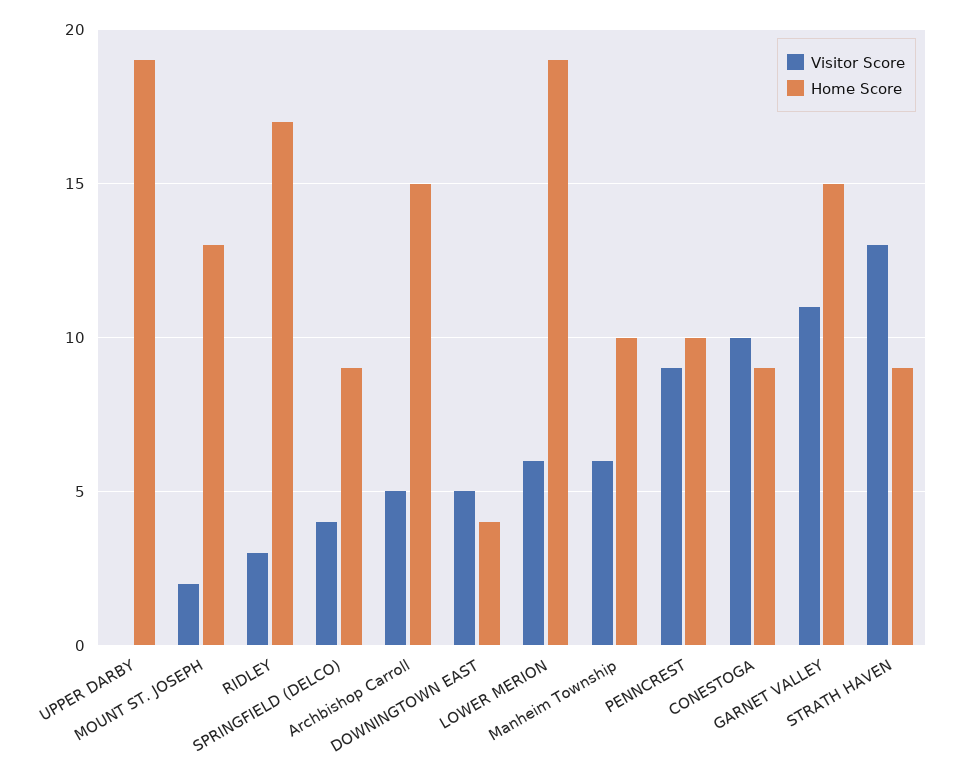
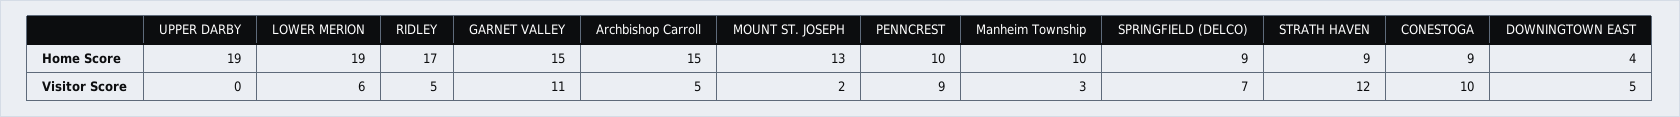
  {
    "Visitor Score": {
      "UPPER DARBY": 0,
      "MOUNT ST. JOSEPH": 2,
-     "RIDLEY": 3,
+     "RIDLEY": 5,
-     "SPRINGFIELD (DELCO)": 4,
+     "SPRINGFIELD (DELCO)": 7,
      "Archbishop Carroll": 5,
      "DOWNINGTOWN EAST": 5,
      "LOWER MERION": 6,
-     "Manheim Township": 6,
+     "Manheim Township": 3,
      "PENNCREST": 9,
      "CONESTOGA": 10,
      "GARNET VALLEY": 11,
-     "STRATH HAVEN": 13
+     "STRATH HAVEN": 12
    },
    "Home Score": {
      "UPPER DARBY": 19,
      "MOUNT ST. JOSEPH": 13,
      "RIDLEY": 17,
      "SPRINGFIELD (DELCO)": 9,
      "Archbishop Carroll": 15,
      "DOWNINGTOWN EAST": 4,
      "LOWER MERION": 19,
      "Manheim Township": 10,
      "PENNCREST": 10,
      "CONESTOGA": 9,
      "GARNET VALLEY": 15,
      "STRATH HAVEN": 9
    }
  }

